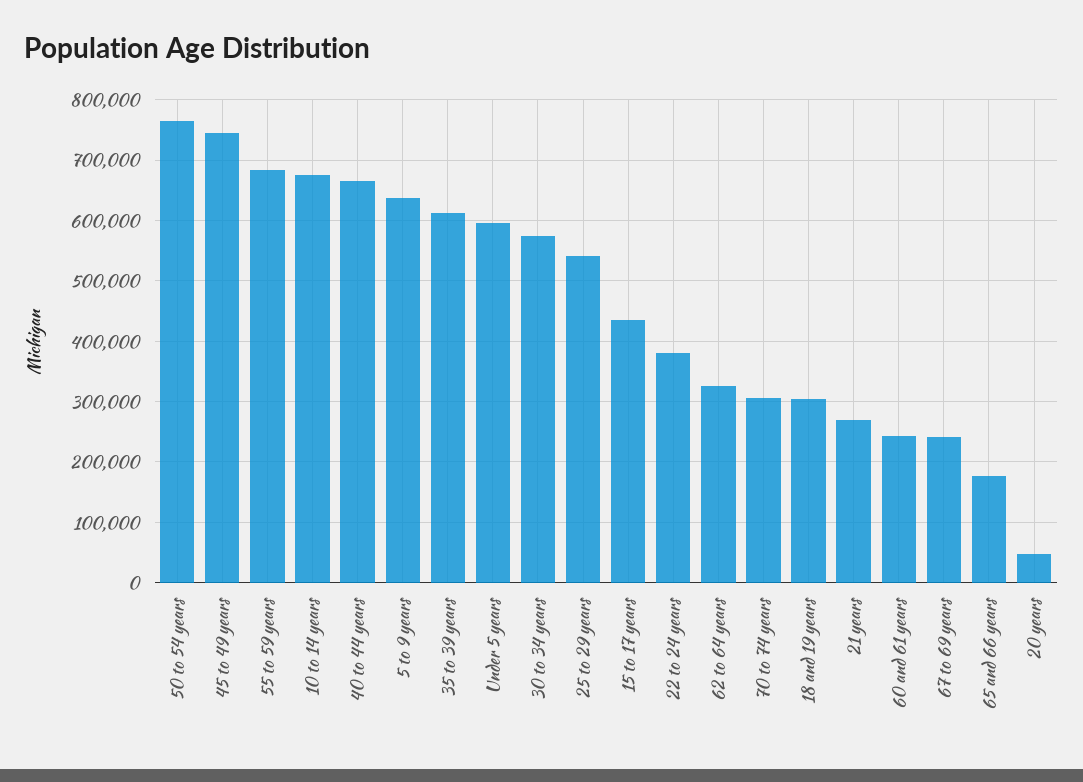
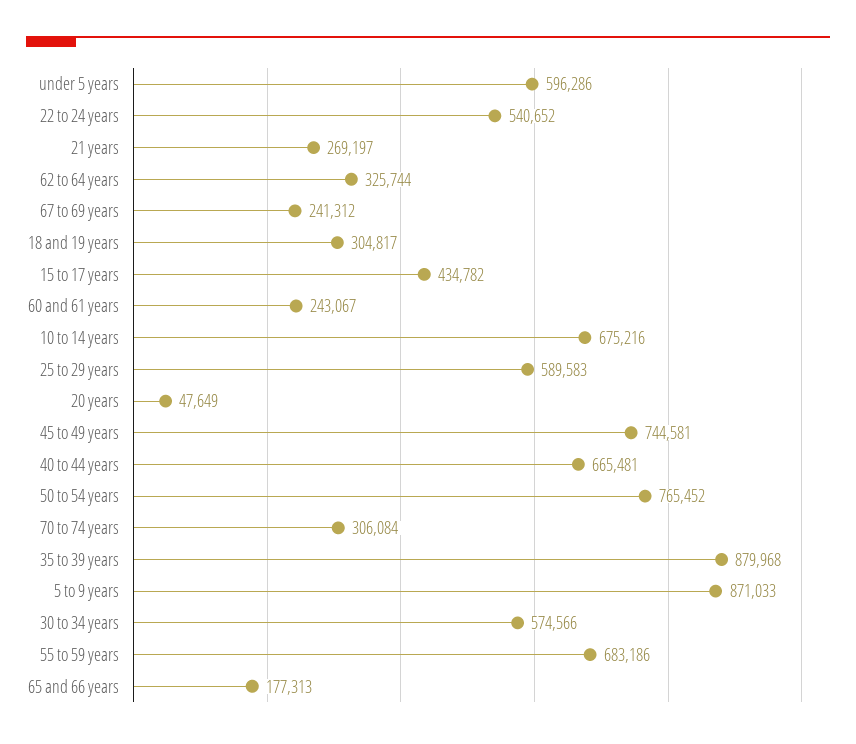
  {
    "50 to 54 years": 765452,
    "45 to 49 years": 744581,
    "55 to 59 years": 683186,
    "10 to 14 years": 675216,
    "40 to 44 years": 665481,
-   "5 to 9 years": 640000,
+   "5 to 9 years": 871033,
-   "35 to 39 years": 610000,
+   "35 to 39 years": 879968,
    "Under 5 years": 596286,
    "30 to 34 years": 574566,
-   "25 to 29 years": 540000,
+   "25 to 29 years": 589583,
    "15 to 17 years": 434782,
-   "22 to 24 years": 380000,
+   "22 to 24 years": 540652,
    "62 to 64 years": 325744,
    "70 to 74 years": 306084,
    "18 and 19 years": 304817,
    "21 years": 269197,
    "60 and 61 years": 243067,
    "67 to 69 years": 241312,
    "65 and 66 years": 177313,
    "20 years": 47649
  }

